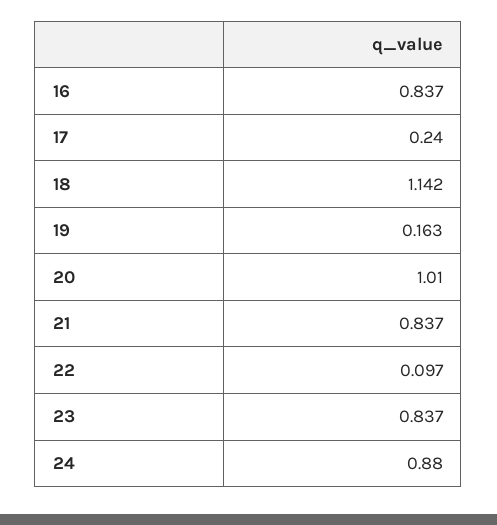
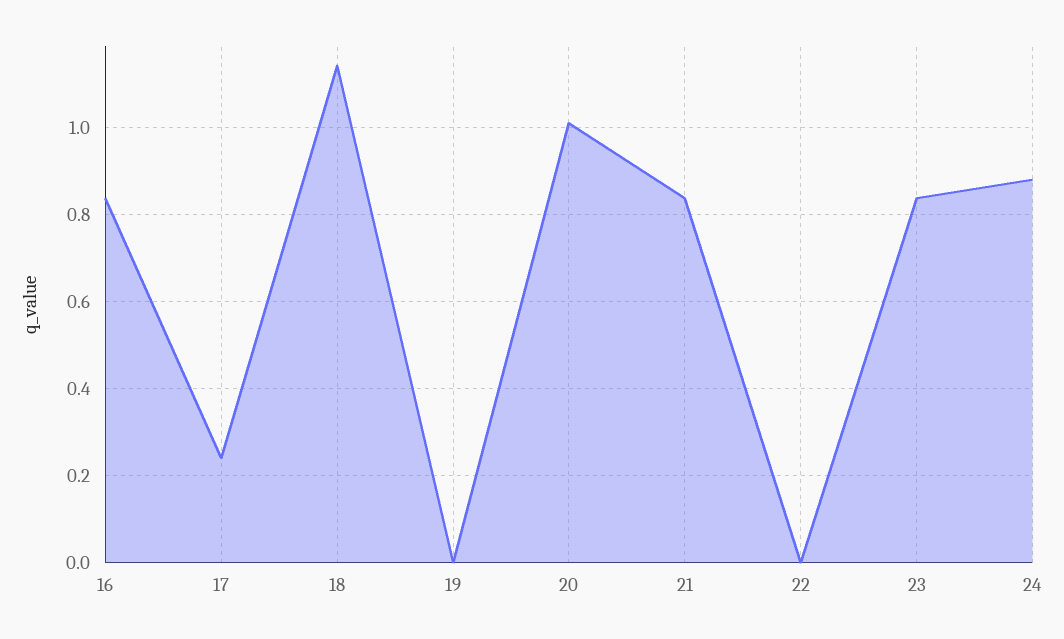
  {
    "16": 0.837,
    "17": 0.24,
    "18": 1.142,
-   "19": 0.163,
+   "19": 0,
    "20": 1.01,
    "21": 0.837,
-   "22": 0.097,
+   "22": 0,
    "23": 0.837,
    "24": 0.88
  }

